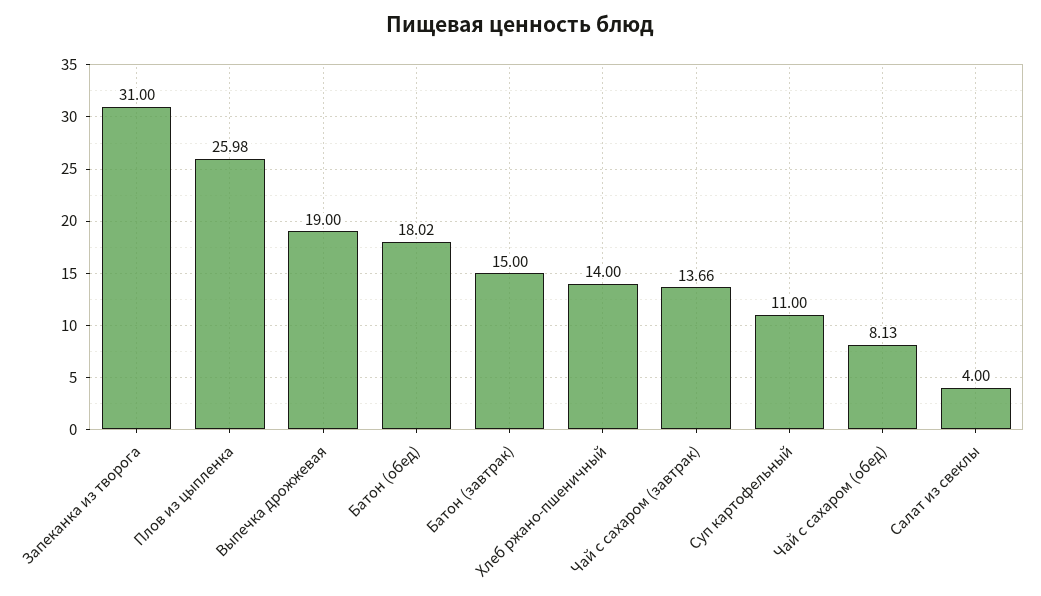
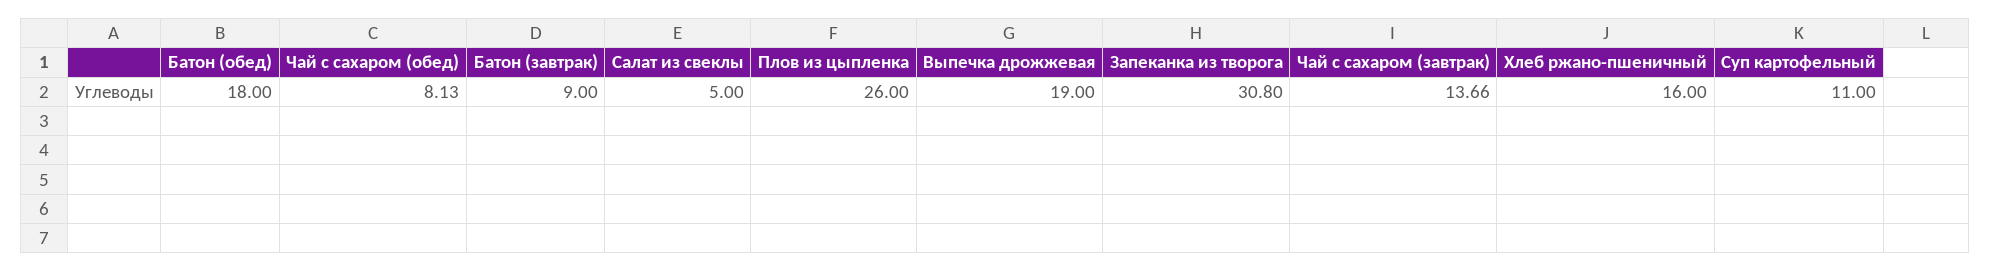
  {
-   "Запеканка из творога": 31,
+   "Запеканка из творога": 30.8,
-   "Плов из цыпленка": 25.98,
+   "Плов из цыпленка": 26,
    "Выпечка дрожжевая": 19,
-   "Батон (обед)": 18.02,
+   "Батон (обед)": 18,
-   "Батон (завтрак)": 15,
+   "Батон (завтрак)": 9,
-   "Хлеб ржано-пшеничный": 14,
+   "Хлеб ржано-пшеничный": 16,
    "Чай с сахаром (завтрак)": 13.66,
    "Суп картофельный": 11,
    "Чай с сахаром (обед)": 8.13,
-   "Салат из свеклы": 4
+   "Салат из свеклы": 5
  }

